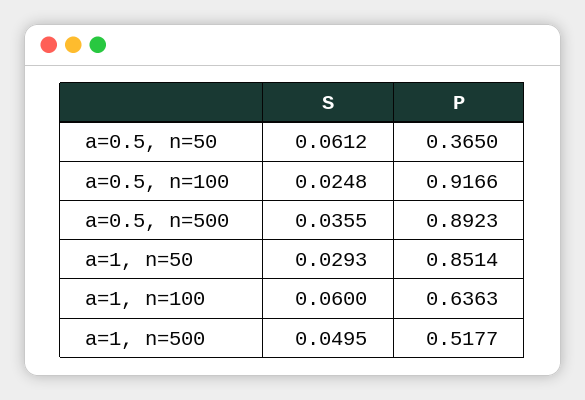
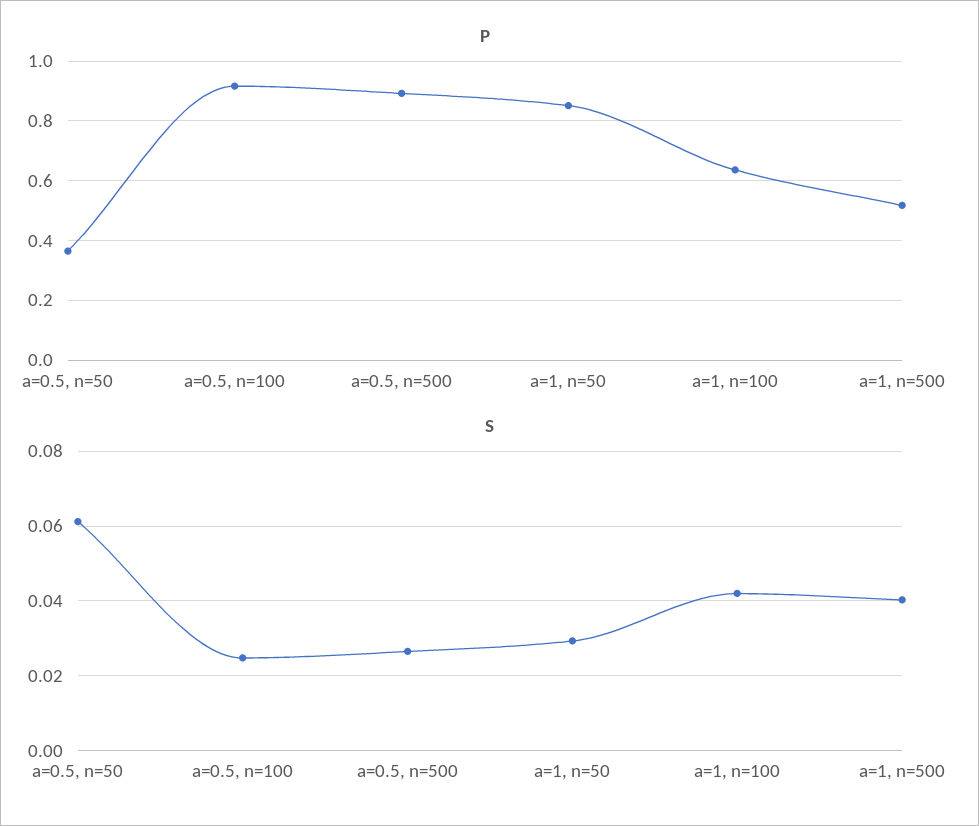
  {
    "S": {
      "a=0.5, n=50": 0.0612,
      "a=0.5, n=100": 0.0248,
-     "a=0.5, n=500": 0.0355,
+     "a=0.5, n=500": 0.026,
      "a=1, n=50": 0.0293,
-     "a=1, n=100": 0.06,
+     "a=1, n=100": 0.042,
-     "a=1, n=500": 0.0495
+     "a=1, n=500": 0.04
    },
    "P": {
      "a=0.5, n=50": 0.365,
      "a=0.5, n=100": 0.9166,
      "a=0.5, n=500": 0.8923,
      "a=1, n=50": 0.8514,
      "a=1, n=100": 0.6363,
      "a=1, n=500": 0.5177
    }
  }

